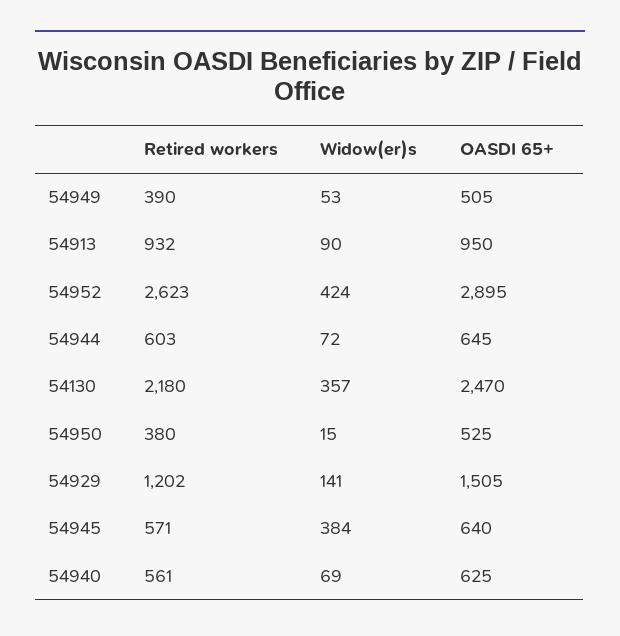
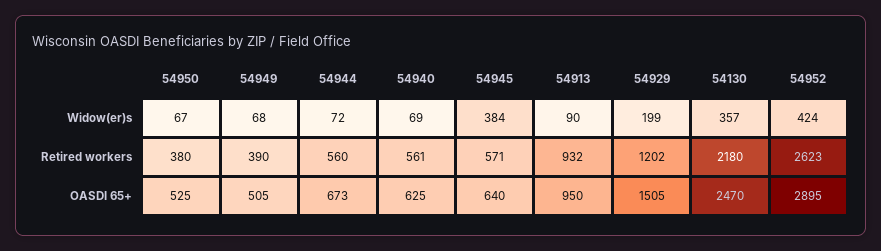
  {
    "Retired workers": {
      "54949": 390,
      "54913": 932,
      "54952": 2623,
-     "54944": 603,
+     "54944": 560,
      "54130": 2180,
      "54950": 380,
      "54929": 1202,
      "54945": 571,
      "54940": 561
    },
    "Widow(er)s": {
-     "54949": 53,
+     "54949": 68,
      "54913": 90,
      "54952": 424,
      "54944": 72,
      "54130": 357,
-     "54950": 15,
+     "54950": 67,
-     "54929": 141,
+     "54929": 199,
      "54945": 384,
      "54940": 69
    },
    "OASDI 65+": {
      "54949": 505,
      "54913": 950,
      "54952": 2895,
-     "54944": 645,
+     "54944": 673,
      "54130": 2470,
      "54950": 525,
      "54929": 1505,
      "54945": 640,
      "54940": 625
    }
  }

